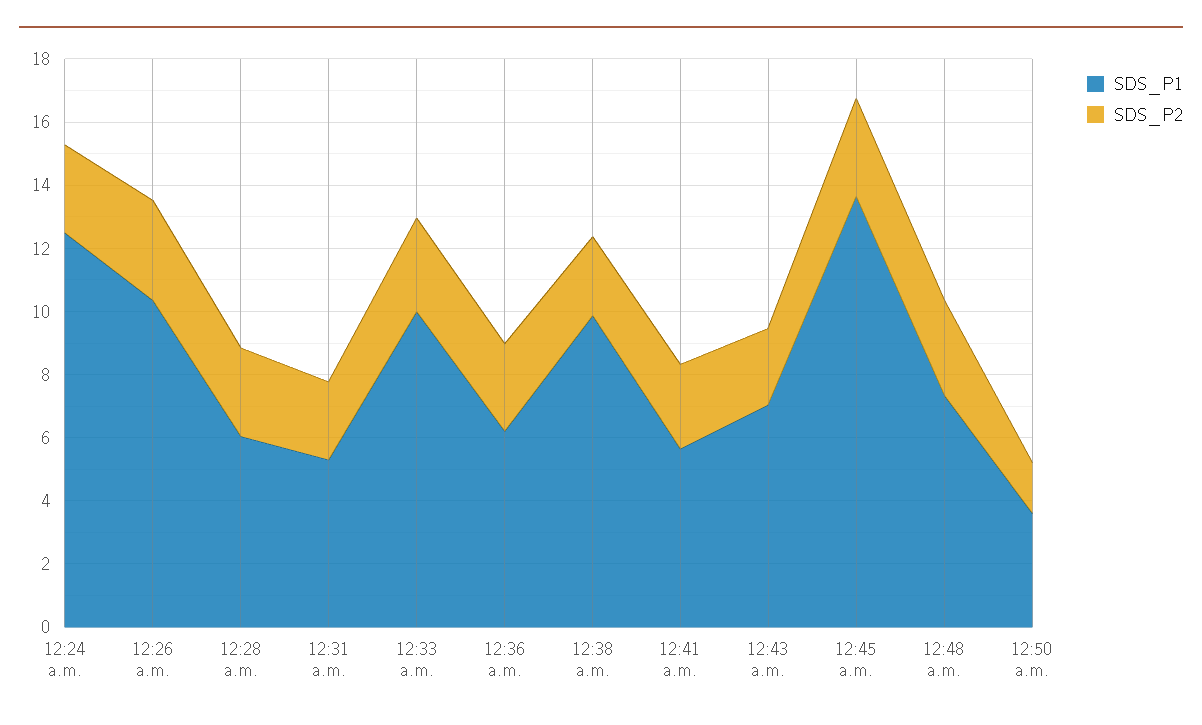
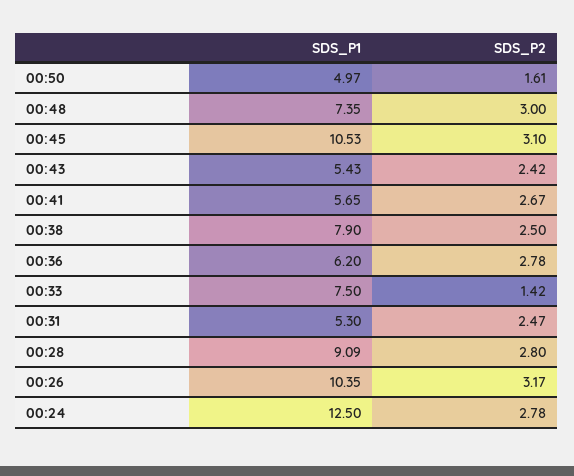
  {
    "SDS_P1": {
      "12:24 a.m.": 12.5,
      "12:26 a.m.": 10.35,
-     "12:28 a.m.": 6,
+     "12:28 a.m.": 9.09,
      "12:31 a.m.": 5.3,
-     "12:33 a.m.": 10,
+     "12:33 a.m.": 7.5,
      "12:36 a.m.": 6.2,
-     "12:38 a.m.": 10,
+     "12:38 a.m.": 7.9,
      "12:41 a.m.": 5.65,
-     "12:43 a.m.": 7,
+     "12:43 a.m.": 5.43,
-     "12:45 a.m.": 13.5,
+     "12:45 a.m.": 10.53,
      "12:48 a.m.": 7.35,
-     "12:50 a.m.": 3.5
+     "12:50 a.m.": 4.97
    },
    "SDS_P2": {
      "12:24 a.m.": 2.78,
      "12:26 a.m.": 3.17,
      "12:28 a.m.": 2.8,
      "12:31 a.m.": 2.47,
-     "12:33 a.m.": 3,
+     "12:33 a.m.": 1.42,
      "12:36 a.m.": 2.78,
      "12:38 a.m.": 2.5,
      "12:41 a.m.": 2.67,
      "12:43 a.m.": 2.42,
      "12:45 a.m.": 3.1,
      "12:48 a.m.": 3,
      "12:50 a.m.": 1.61
    }
  }

